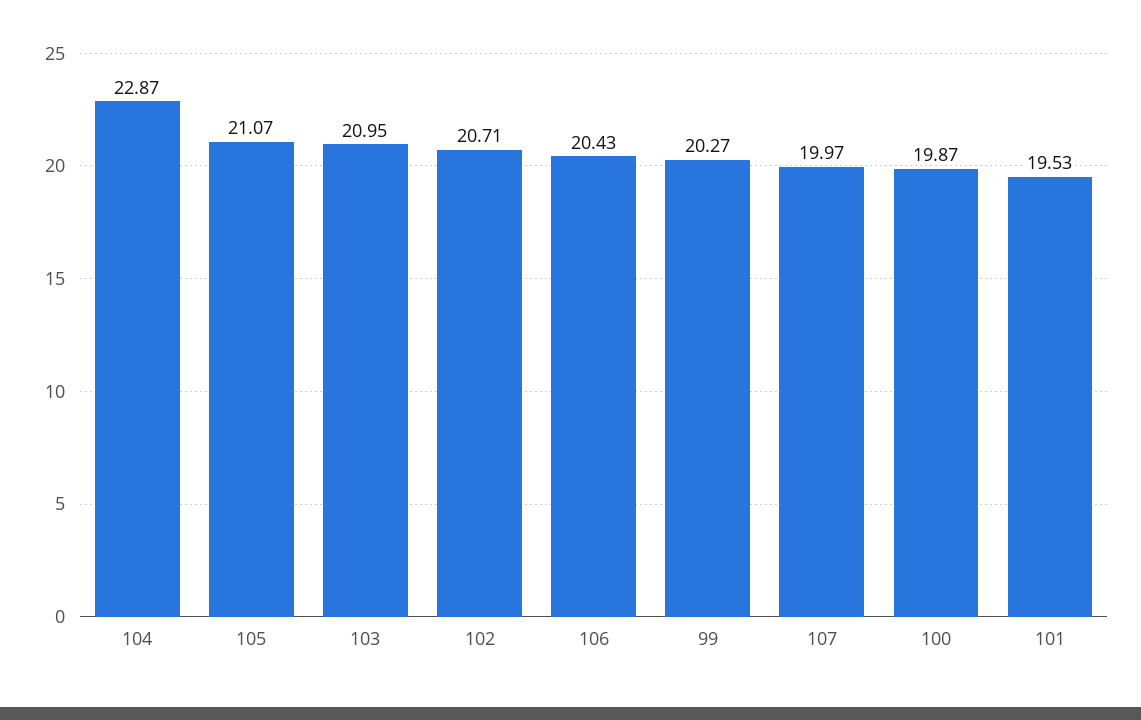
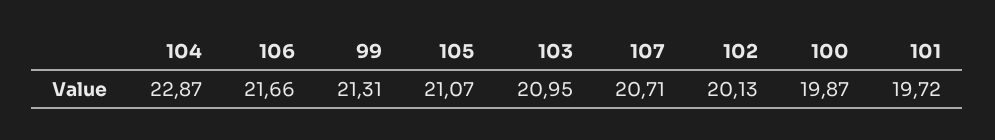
  {
    "104": 22.87,
    "105": 21.07,
    "103": 20.95,
-   "102": 20.71,
+   "102": 20.13,
-   "106": 20.43,
+   "106": 21.66,
-   "99": 20.27,
+   "99": 21.31,
-   "107": 19.97,
+   "107": 20.71,
    "100": 19.87,
-   "101": 19.53
+   "101": 19.72
  }

